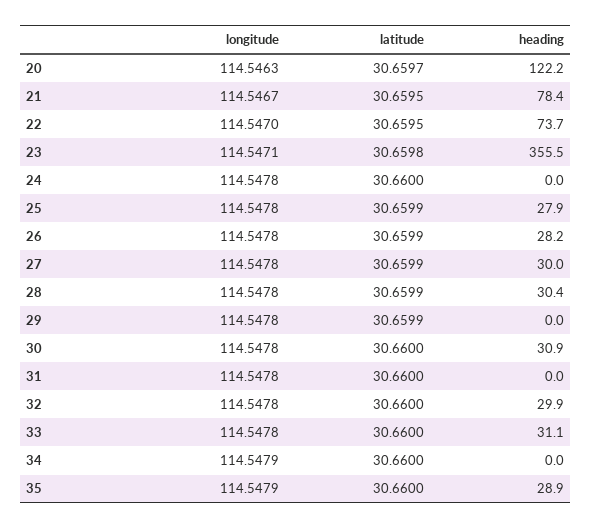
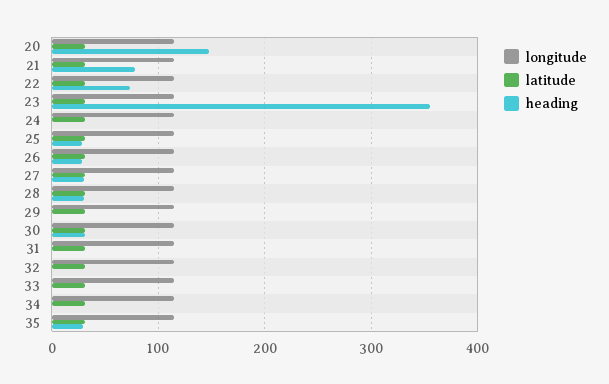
  {
    "longitude": {
      "20": 114.5463,
      "21": 114.5467,
      "22": 114.547,
      "23": 114.5471,
      "24": 114.5478,
      "25": 114.5478,
      "26": 114.5478,
      "27": 114.5478,
      "28": 114.5478,
      "29": 114.5478,
      "30": 114.5478,
      "31": 114.5478,
      "32": 114.5478,
      "33": 114.5478,
      "34": 114.5479,
      "35": 114.5479
    },
    "latitude": {
      "20": 30.6597,
      "21": 30.6595,
      "22": 30.6595,
      "23": 30.6598,
      "24": 30.66,
      "25": 30.6599,
      "26": 30.6599,
      "27": 30.6599,
      "28": 30.6599,
      "29": 30.6599,
      "30": 30.66,
      "31": 30.66,
      "32": 30.66,
      "33": 30.66,
      "34": 30.66,
      "35": 30.66
    },
    "heading": {
-     "20": 122.2,
+     "20": 150,
      "21": 78.4,
      "22": 73.7,
      "23": 355.5,
      "24": 0,
      "25": 27.9,
      "26": 28.2,
      "27": 30,
      "28": 30.4,
      "29": 0,
      "30": 30.9,
      "31": 0,
-     "32": 29.9,
+     "32": 0,
-     "33": 31.1,
+     "33": 0,
      "34": 0,
      "35": 28.9
    }
  }

